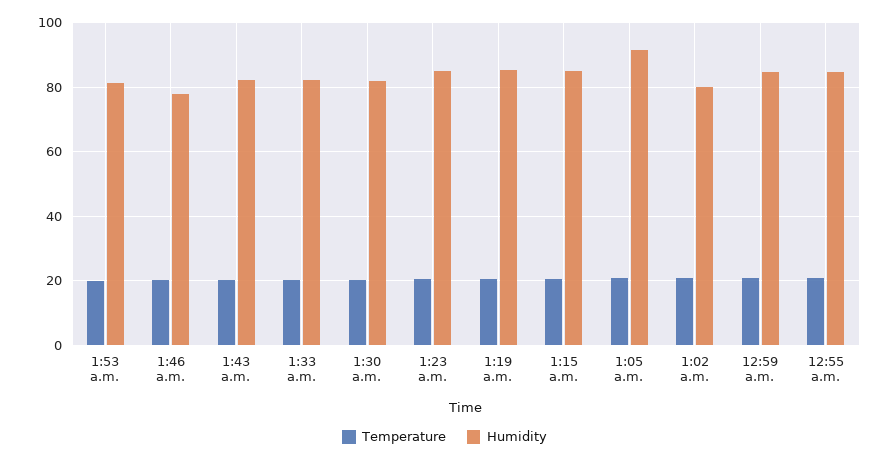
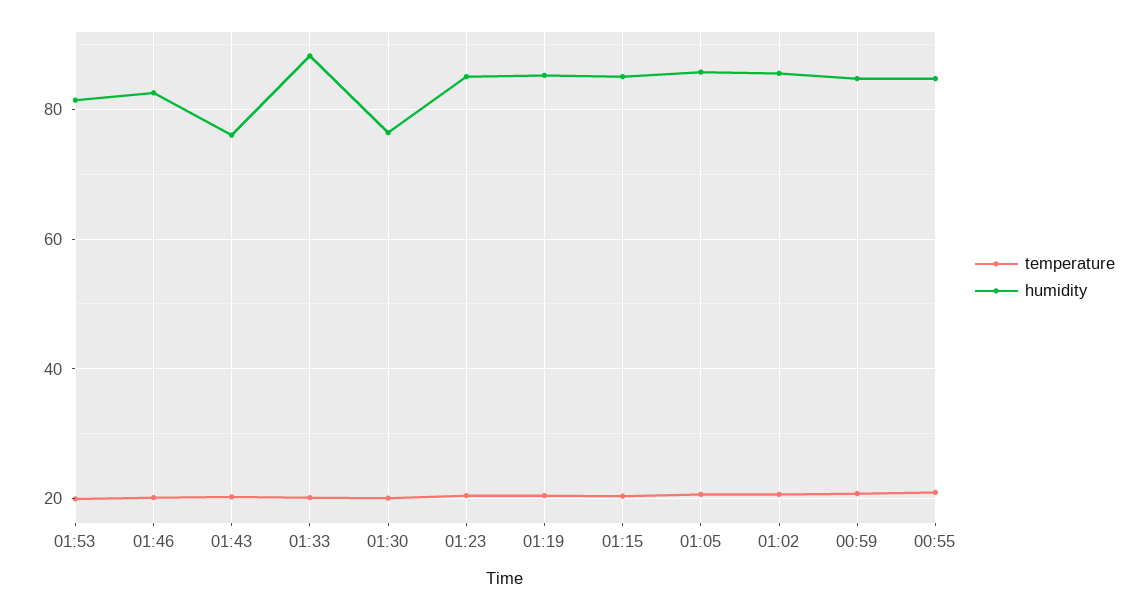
  {
    "Temperature": {
      "1:53 a.m.": 20,
      "1:46 a.m.": 20,
      "1:43 a.m.": 20,
      "1:33 a.m.": 20,
      "1:30 a.m.": 20,
      "1:23 a.m.": 20,
      "1:19 a.m.": 20,
      "1:15 a.m.": 20,
      "1:05 a.m.": 20,
      "1:02 a.m.": 20,
      "12:59 a.m.": 20,
      "12:55 a.m.": 22
    },
    "Humidity": {
      "1:53 a.m.": 82,
-     "1:46 a.m.": 78,
+     "1:46 a.m.": 82,
-     "1:43 a.m.": 82,
+     "1:43 a.m.": 76,
-     "1:33 a.m.": 82,
+     "1:33 a.m.": 88,
-     "1:30 a.m.": 82,
+     "1:30 a.m.": 76,
      "1:23 a.m.": 86,
      "1:19 a.m.": 86,
      "1:15 a.m.": 86,
-     "1:05 a.m.": 92,
+     "1:05 a.m.": 86,
-     "1:02 a.m.": 80,
+     "1:02 a.m.": 86,
      "12:59 a.m.": 84,
      "12:55 a.m.": 84
    }
  }

